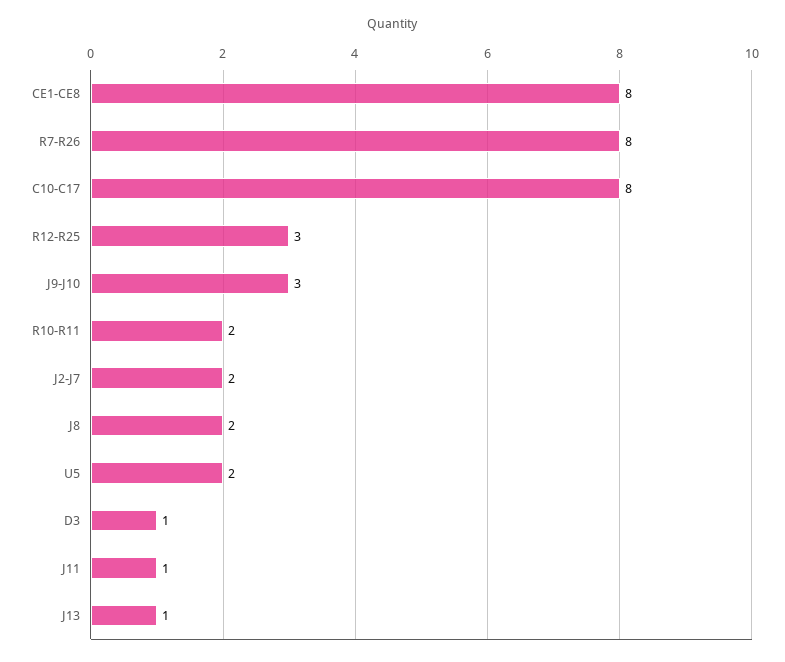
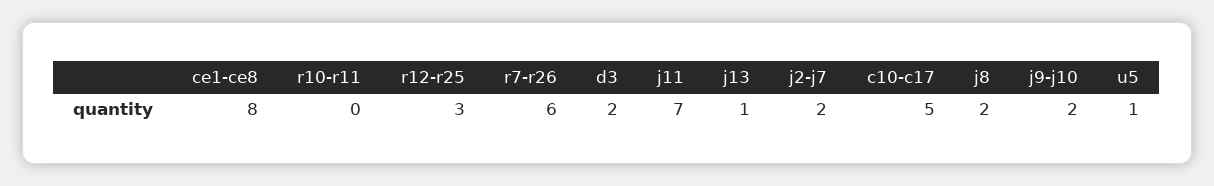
  {
    "CE1-CE8": 8,
-   "R7-R26": 8,
+   "R7-R26": 6,
-   "C10-C17": 8,
+   "C10-C17": 5,
    "R12-R25": 3,
-   "J9-J10": 3,
+   "J9-J10": 2,
-   "R10-R11": 2,
+   "R10-R11": 0,
    "J2-J7": 2,
    "J8": 2,
-   "U5": 2,
+   "U5": 1,
-   "D3": 1,
+   "D3": 2,
-   "J11": 1,
+   "J11": 7,
    "J13": 1
  }

